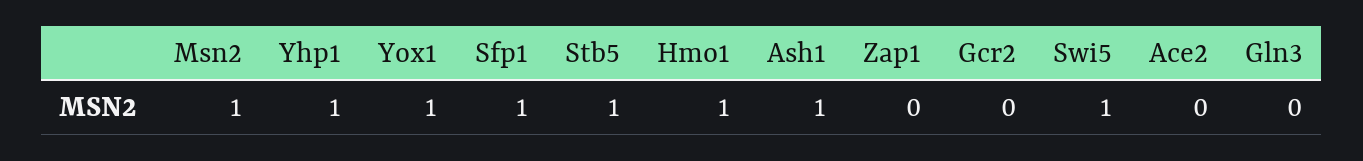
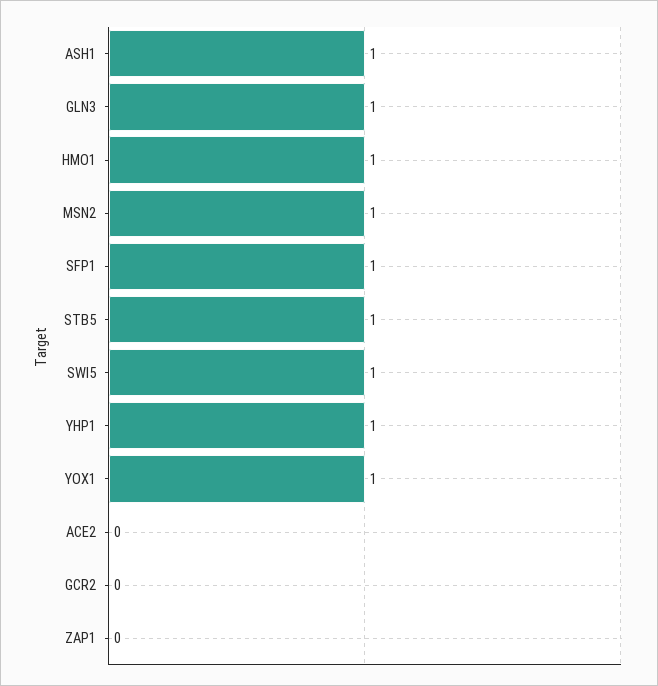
  {
    "Msn2": 1,
    "Yhp1": 1,
    "Yox1": 1,
    "Sfp1": 1,
    "Stb5": 1,
    "Hmo1": 1,
    "Ash1": 1,
    "Zap1": 0,
    "Gcr2": 0,
    "Swi5": 1,
    "Ace2": 0,
-   "Gln3": 0
+   "Gln3": 1
  }

